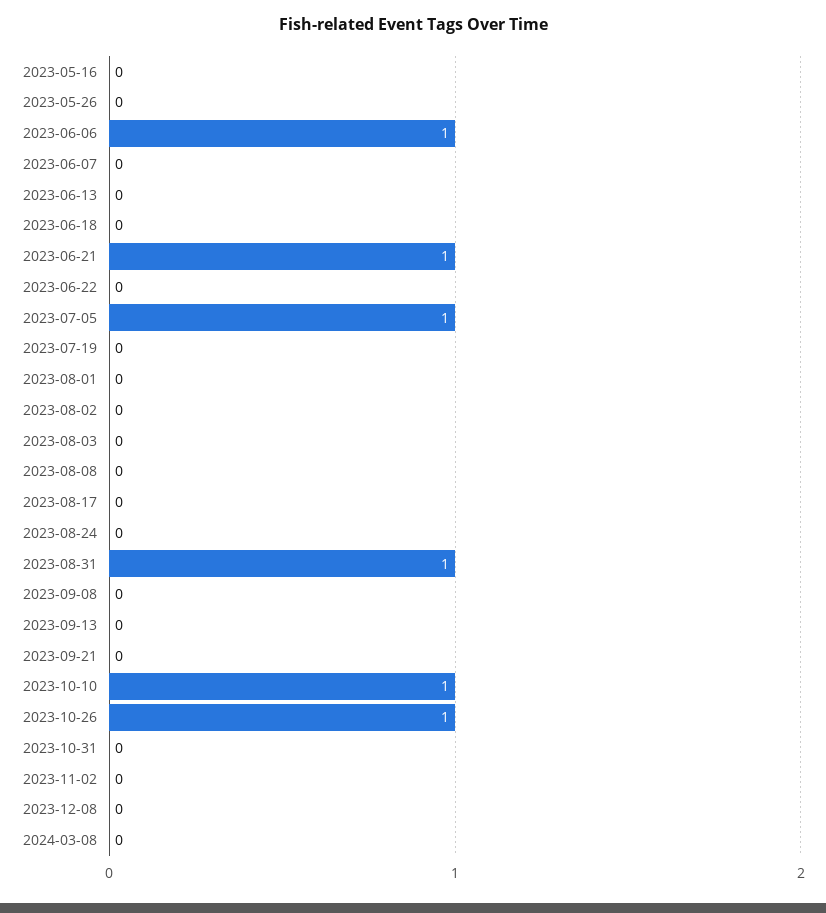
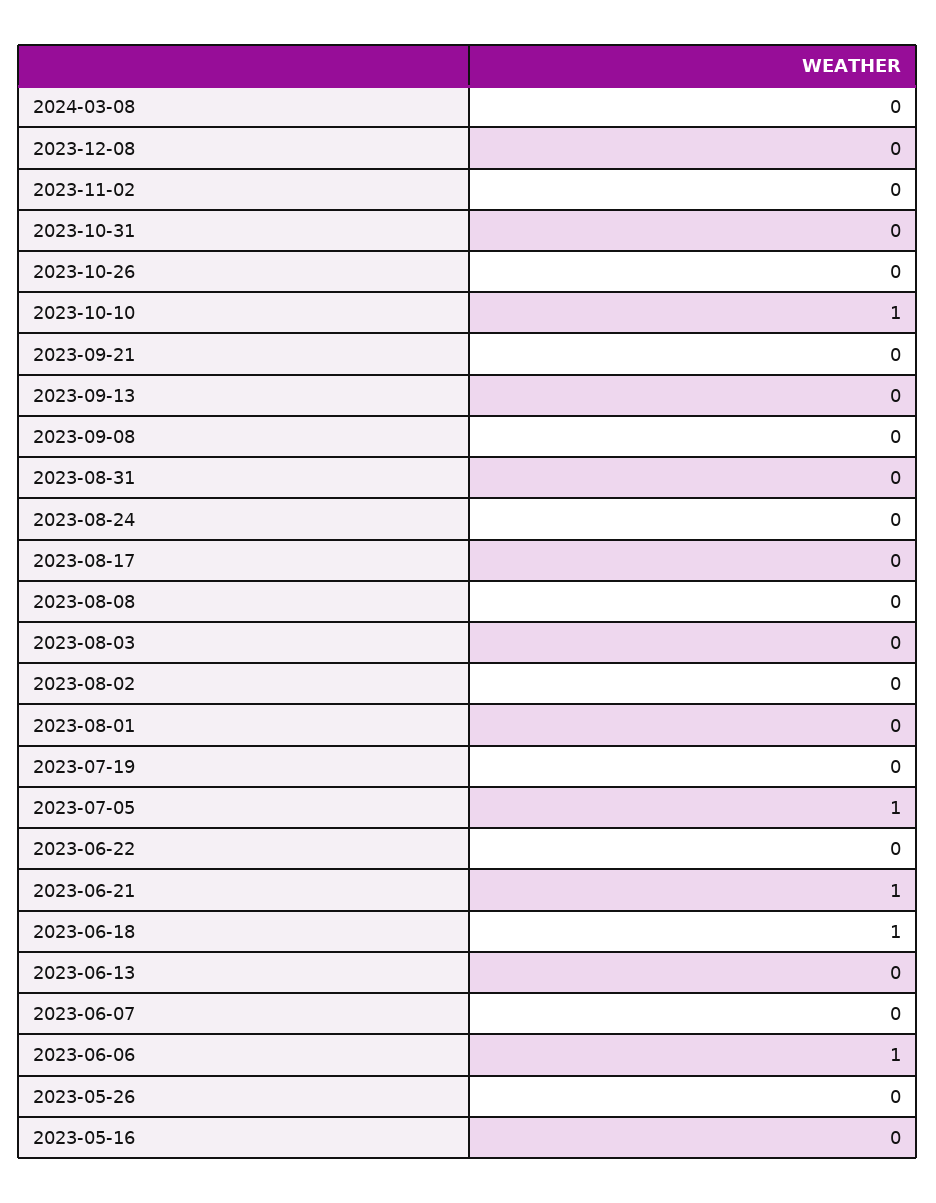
  {
    "2023-05-16": 0,
    "2023-05-26": 0,
    "2023-06-06": 1,
    "2023-06-07": 0,
    "2023-06-13": 0,
-   "2023-06-18": 0,
+   "2023-06-18": 1,
    "2023-06-21": 1,
    "2023-06-22": 0,
    "2023-07-05": 1,
    "2023-07-19": 0,
    "2023-08-01": 0,
    "2023-08-02": 0,
    "2023-08-03": 0,
    "2023-08-08": 0,
    "2023-08-17": 0,
    "2023-08-24": 0,
-   "2023-08-31": 1,
+   "2023-08-31": 0,
    "2023-09-08": 0,
    "2023-09-13": 0,
    "2023-09-21": 0,
    "2023-10-10": 1,
-   "2023-10-26": 1,
+   "2023-10-26": 0,
    "2023-10-31": 0,
    "2023-11-02": 0,
    "2023-12-08": 0,
    "2024-03-08": 0
  }

